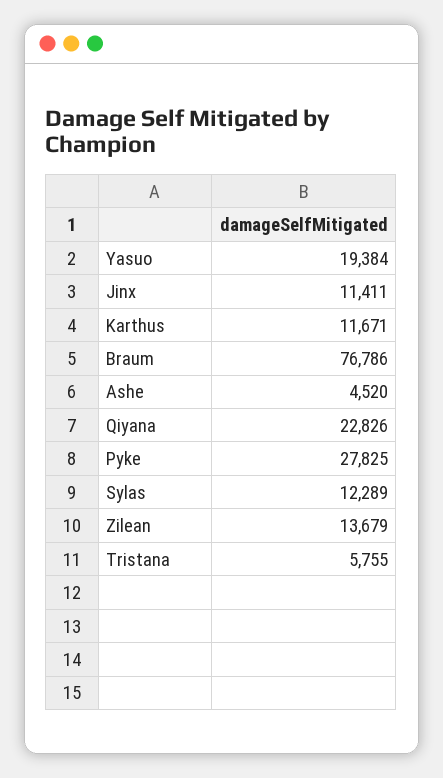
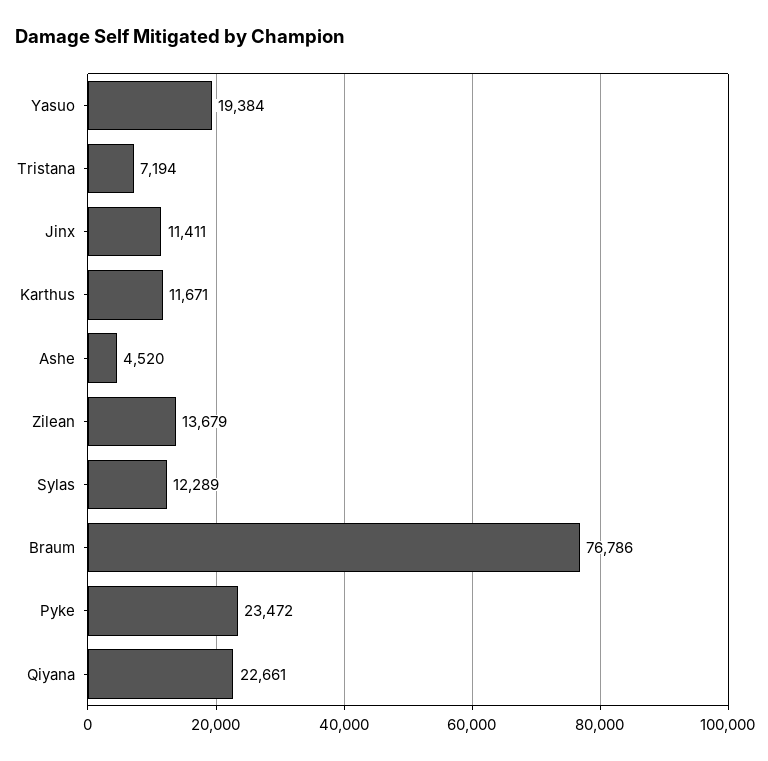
  {
    "Yasuo": 19384,
    "Jinx": 11411,
    "Karthus": 11671,
    "Braum": 76786,
    "Ashe": 4520,
-   "Qiyana": 22826,
+   "Qiyana": 22661,
-   "Pyke": 27825,
+   "Pyke": 23472,
    "Sylas": 12289,
    "Zilean": 13679,
-   "Tristana": 5755
+   "Tristana": 7194
  }

